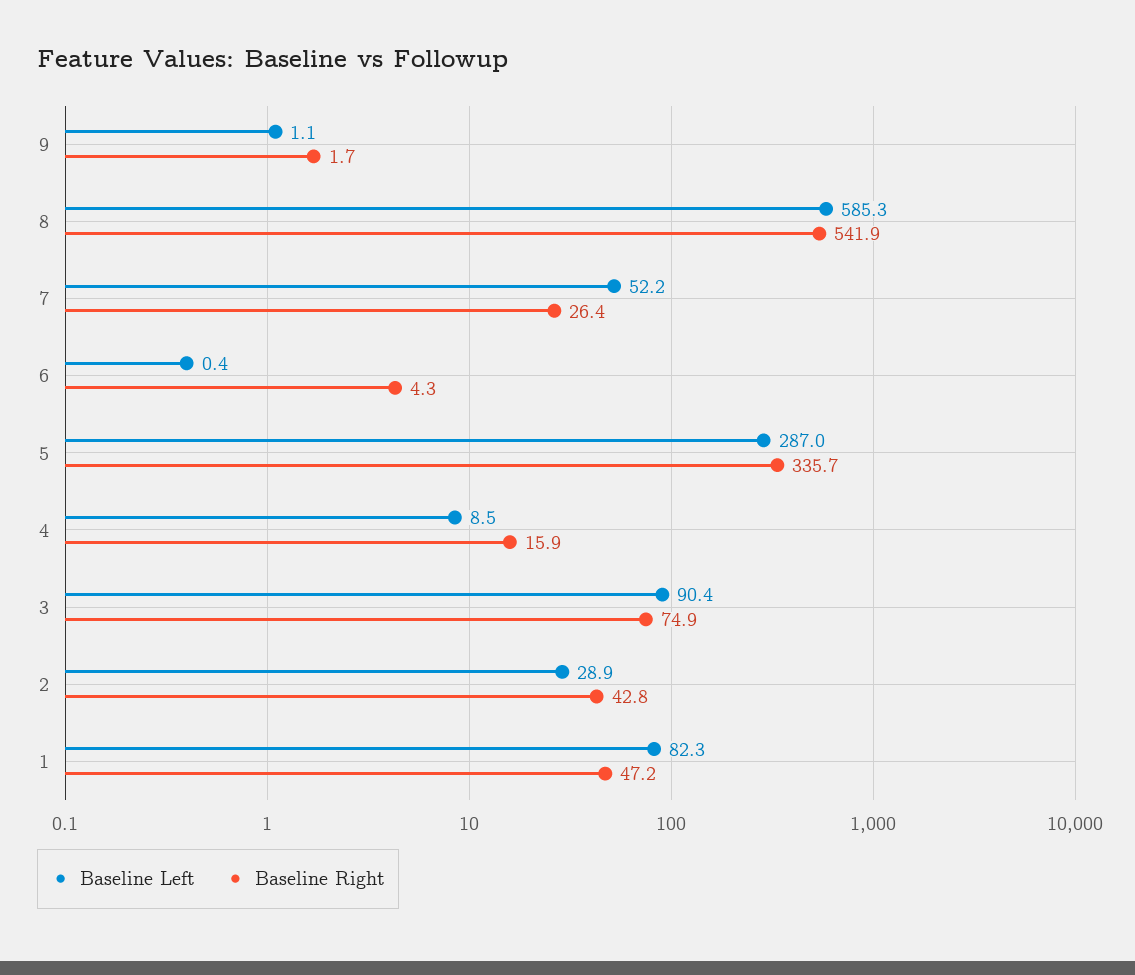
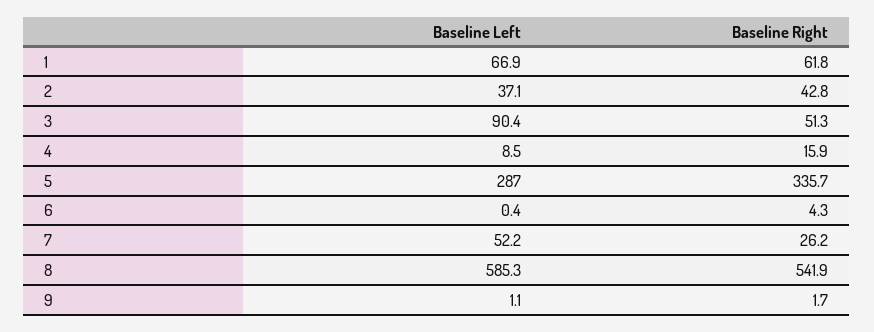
  {
    "Baseline Left": {
      "9": 1.1,
      "8": 585.3,
      "7": 52.2,
      "6": 0.4,
      "5": 287,
      "4": 8.5,
      "3": 90.4,
-     "2": 28.9,
+     "2": 37.1,
-     "1": 82.3
+     "1": 66.9
    },
    "Baseline Right": {
      "9": 1.7,
      "8": 541.9,
-     "7": 26.4,
+     "7": 26.2,
      "6": 4.3,
      "5": 335.7,
      "4": 15.9,
-     "3": 74.9,
+     "3": 51.3,
      "2": 42.8,
-     "1": 47.2
+     "1": 61.8
    }
  }

